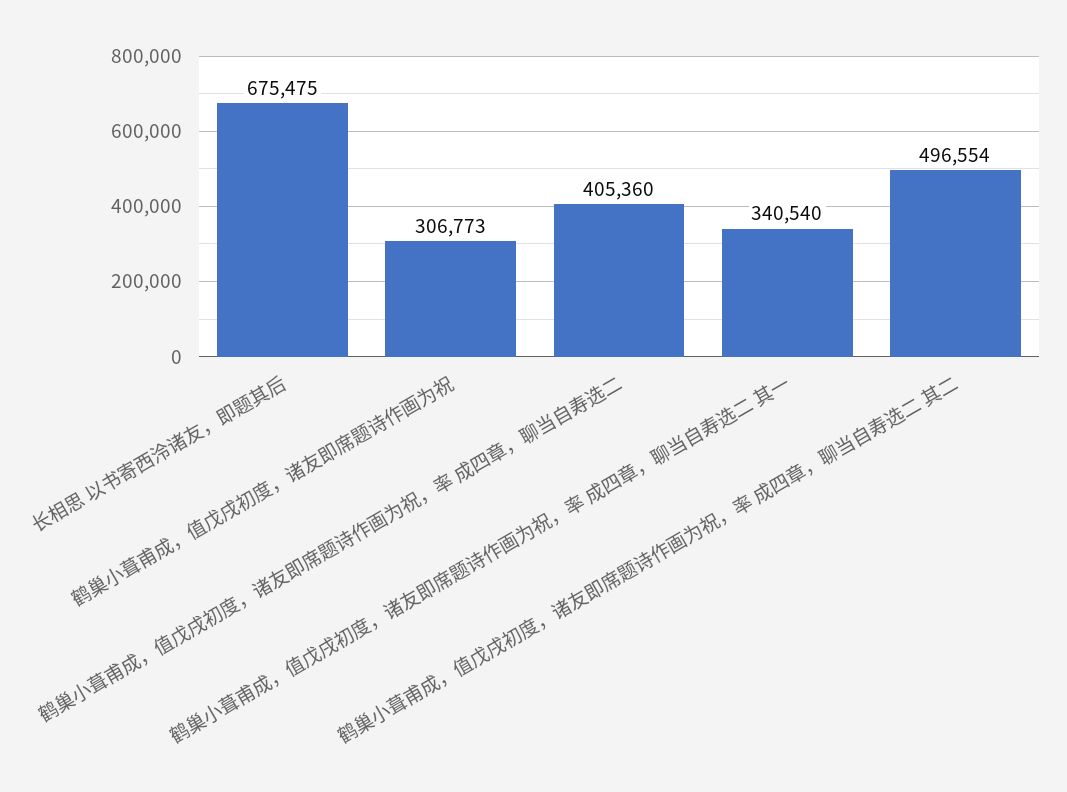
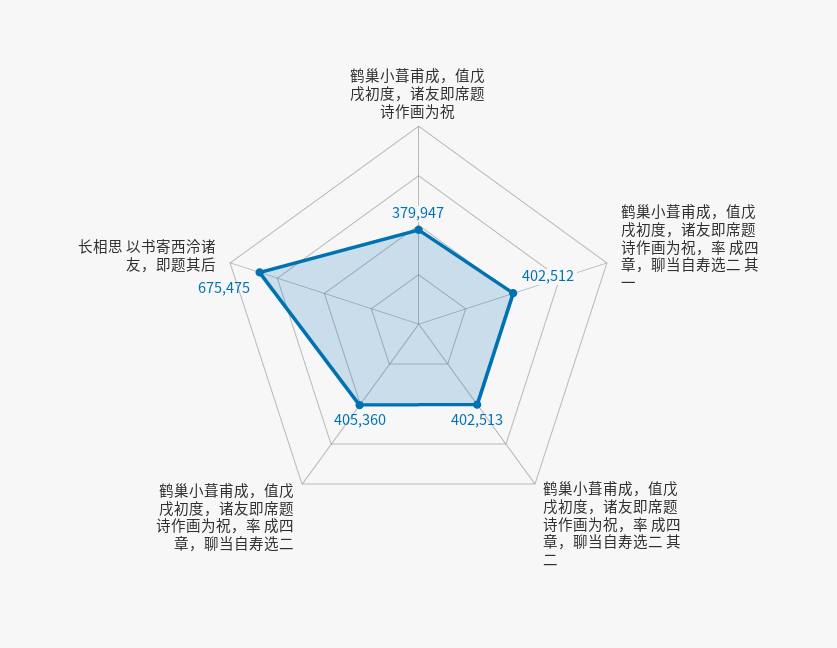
  {
    "长相思 以书寄西泠诸友，即题其后": 675475,
-   "鹤巢小葺甫成，值戊戌初度，诸友即席题诗作画为祝": 306773,
+   "鹤巢小葺甫成，值戊戌初度，诸友即席题诗作画为祝": 379947,
    "鹤巢小葺甫成，值戊戌初度，诸友即席题诗作画为祝，率 成四章，聊当自寿选二": 405360,
-   "鹤巢小葺甫成，值戊戌初度，诸友即席题诗作画为祝，率 成四章，聊当自寿选二 其一": 340540,
+   "鹤巢小葺甫成，值戊戌初度，诸友即席题诗作画为祝，率 成四章，聊当自寿选二 其一": 402512,
-   "鹤巢小葺甫成，值戊戌初度，诸友即席题诗作画为祝，率 成四章，聊当自寿选二 其二": 496554
+   "鹤巢小葺甫成，值戊戌初度，诸友即席题诗作画为祝，率 成四章，聊当自寿选二 其二": 402513
  }

